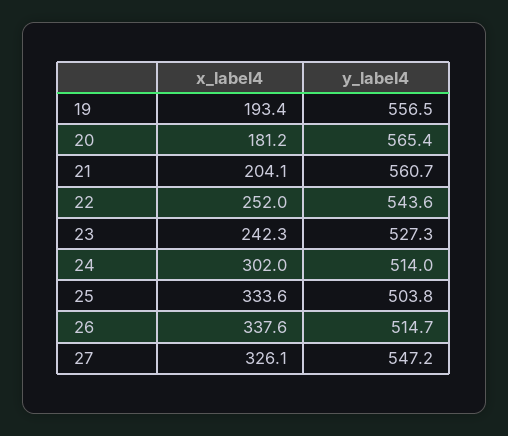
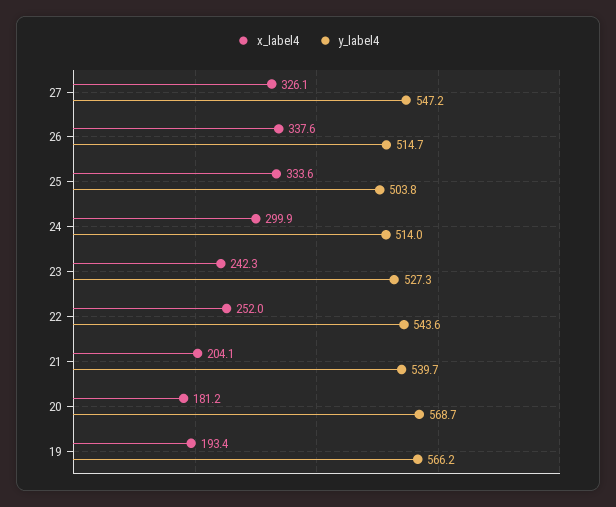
  {
    "x_label4": {
      "19": 193.4,
      "20": 181.2,
      "21": 204.1,
      "22": 252,
      "23": 242.3,
-     "24": 302,
+     "24": 299.9,
      "25": 333.6,
      "26": 337.6,
      "27": 326.1
    },
    "y_label4": {
-     "19": 556.5,
+     "19": 566.2,
-     "20": 565.4,
+     "20": 568.7,
-     "21": 560.7,
+     "21": 539.7,
      "22": 543.6,
      "23": 527.3,
      "24": 514,
      "25": 503.8,
      "26": 514.7,
      "27": 547.2
    }
  }

